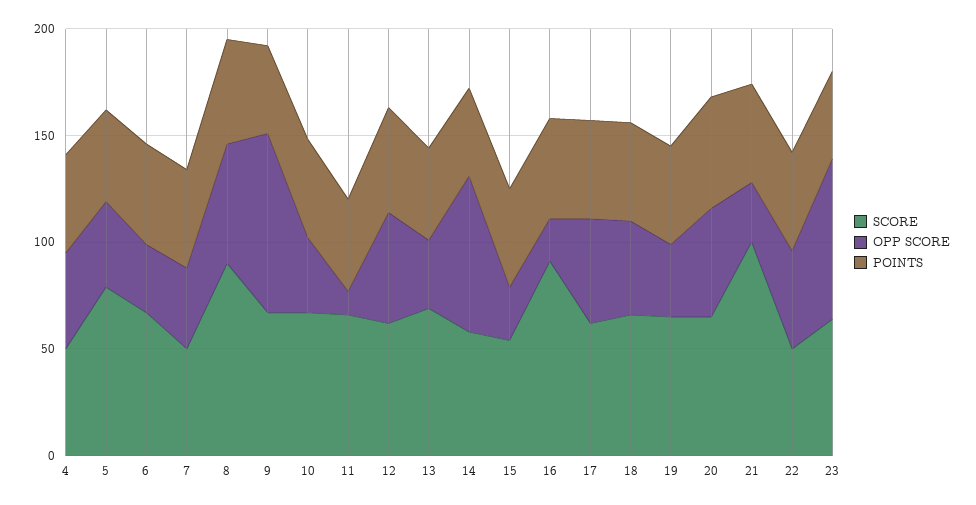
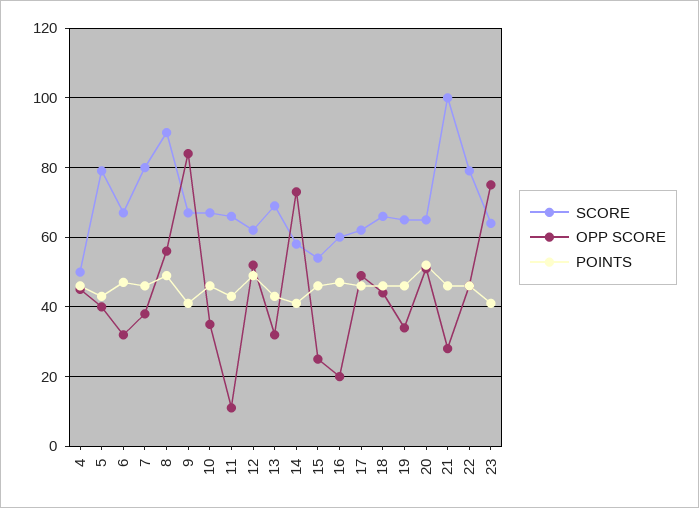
  {
    "SCORE": {
      "4": 50,
      "5": 80,
      "6": 65,
-     "7": 50,
+     "7": 80,
      "8": 90,
      "9": 65,
      "10": 65,
      "11": 65,
      "12": 60,
      "13": 70,
      "14": 60,
      "15": 55,
-     "16": 90,
+     "16": 60,
      "17": 60,
      "18": 65,
      "19": 65,
      "20": 65,
      "21": 100,
-     "22": 50,
+     "22": 80,
      "23": 65
    },
    "OPP SCORE": {
      "4": 45,
      "5": 40,
      "6": 30,
      "7": 40,
      "8": 55,
      "9": 85,
      "10": 35,
      "11": 10,
      "12": 50,
      "13": 30,
      "14": 75,
      "15": 25,
      "16": 20,
      "17": 50,
      "18": 45,
      "19": 35,
      "20": 50,
      "21": 30,
      "22": 45,
      "23": 75
    },
    "POINTS": {
      "4": 45,
      "5": 45,
      "6": 45,
      "7": 45,
      "8": 50,
      "9": 40,
      "10": 45,
      "11": 45,
      "12": 50,
      "13": 45,
      "14": 40,
      "15": 45,
      "16": 45,
      "17": 45,
      "18": 45,
      "19": 45,
      "20": 50,
      "21": 45,
      "22": 45,
      "23": 40
    }
  }

